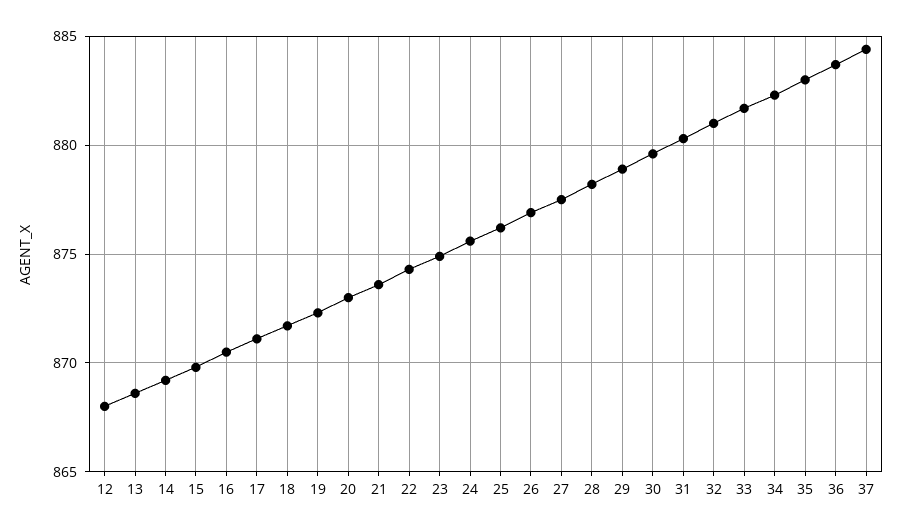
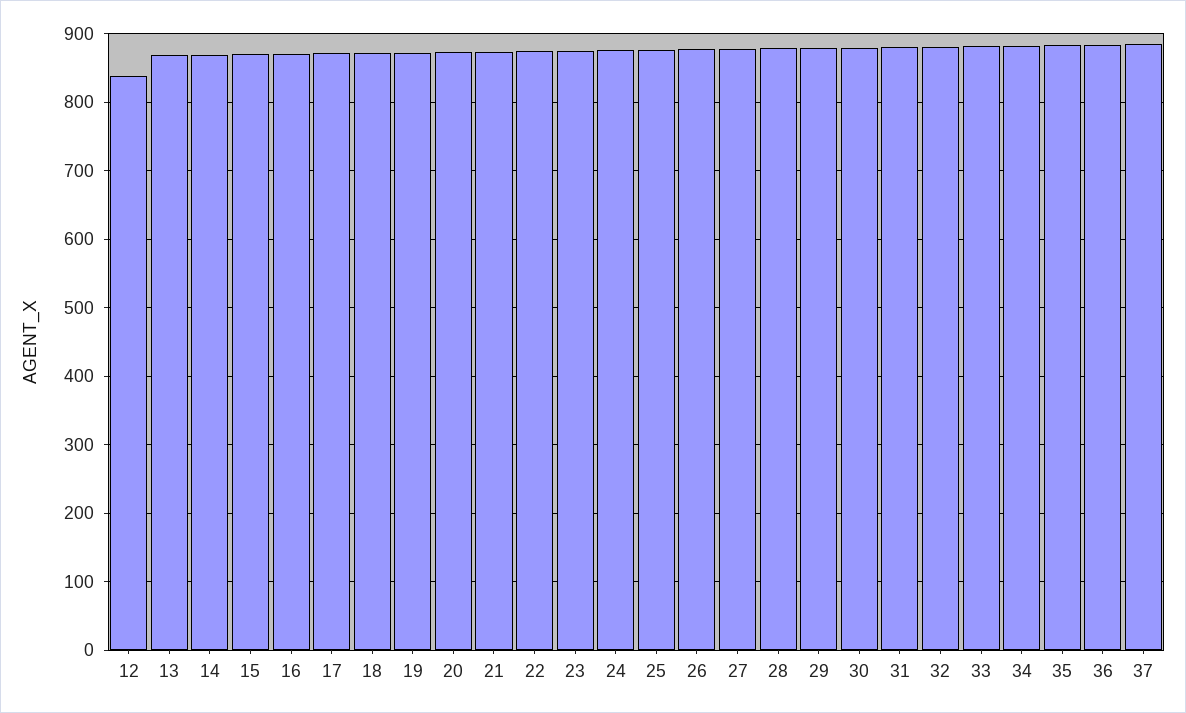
  {
-   "12": 868,
+   "12": 840,
    "13": 868.5,
    "14": 869,
    "15": 870,
    "16": 870.5,
    "17": 871,
    "18": 871.5,
    "19": 872.5,
    "20": 873,
    "21": 873.5,
    "22": 874.5,
    "23": 875,
    "24": 875.5,
    "25": 876,
    "26": 877,
    "27": 877.5,
    "28": 878,
    "29": 879,
    "30": 879.5,
    "31": 880.5,
    "32": 881,
    "33": 881.5,
    "34": 882.5,
    "35": 883,
    "36": 883.5,
    "37": 884.5
  }

